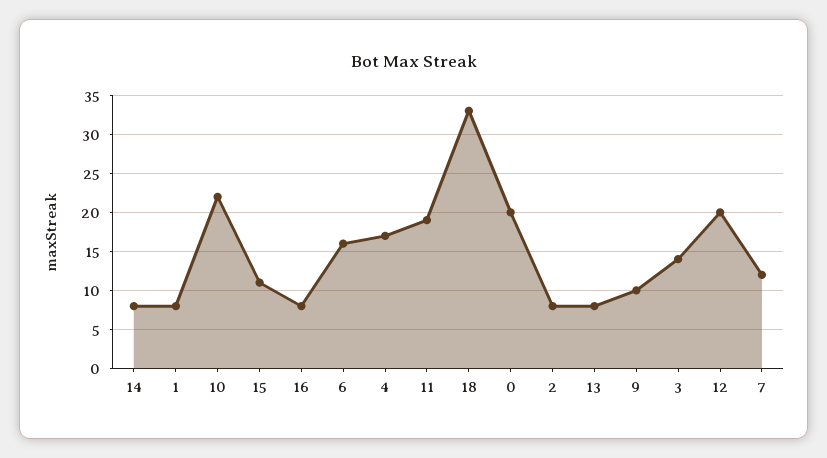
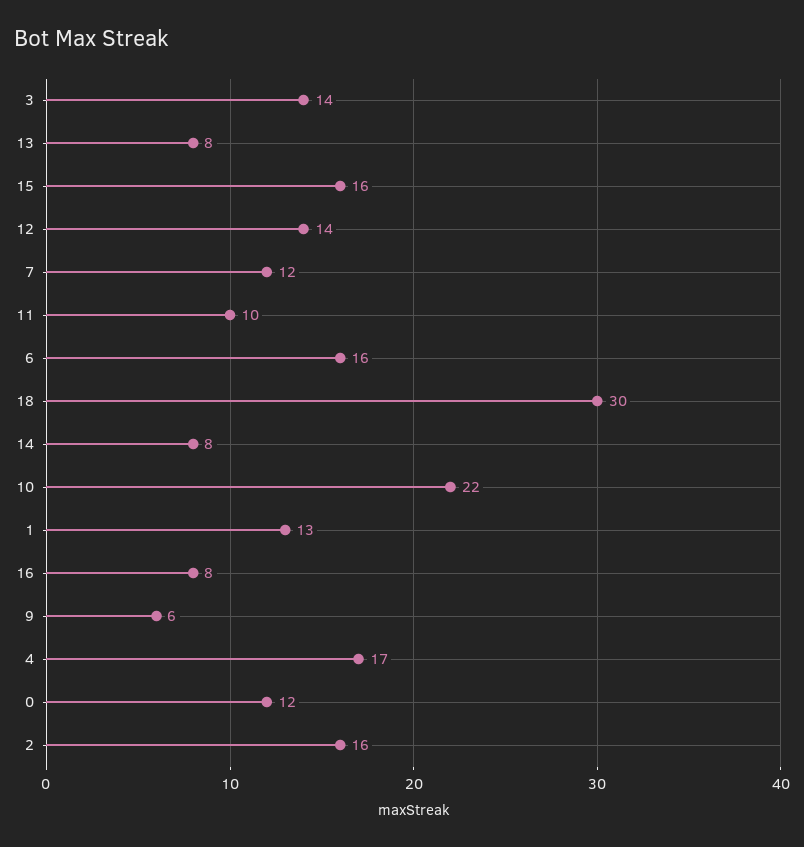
  {
    "14": 8,
-   "1": 8,
+   "1": 13,
    "10": 22,
-   "15": 11,
+   "15": 16,
    "16": 8,
    "6": 16,
    "4": 17,
-   "11": 19,
+   "11": 10,
-   "18": 33,
+   "18": 30,
-   "0": 20,
+   "0": 12,
-   "2": 8,
+   "2": 16,
    "13": 8,
-   "9": 10,
+   "9": 6,
    "3": 14,
-   "12": 20,
+   "12": 14,
    "7": 12
  }

